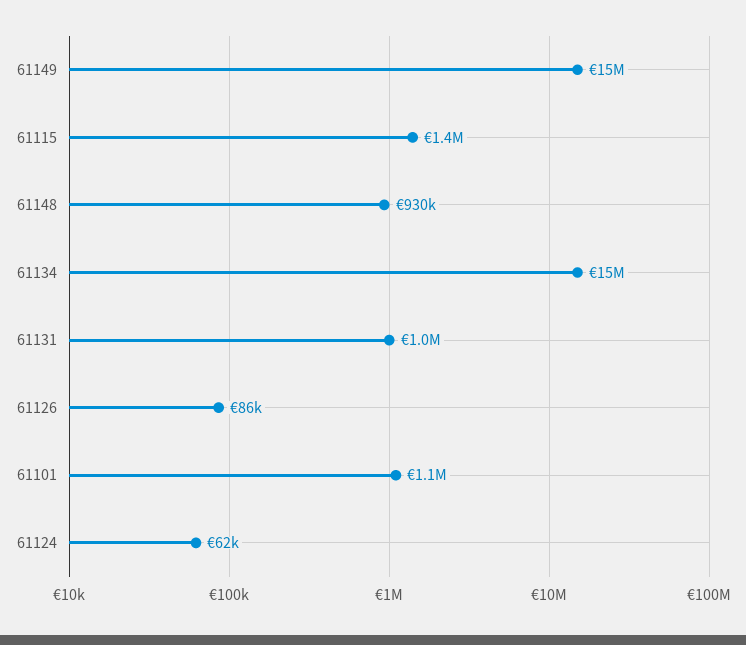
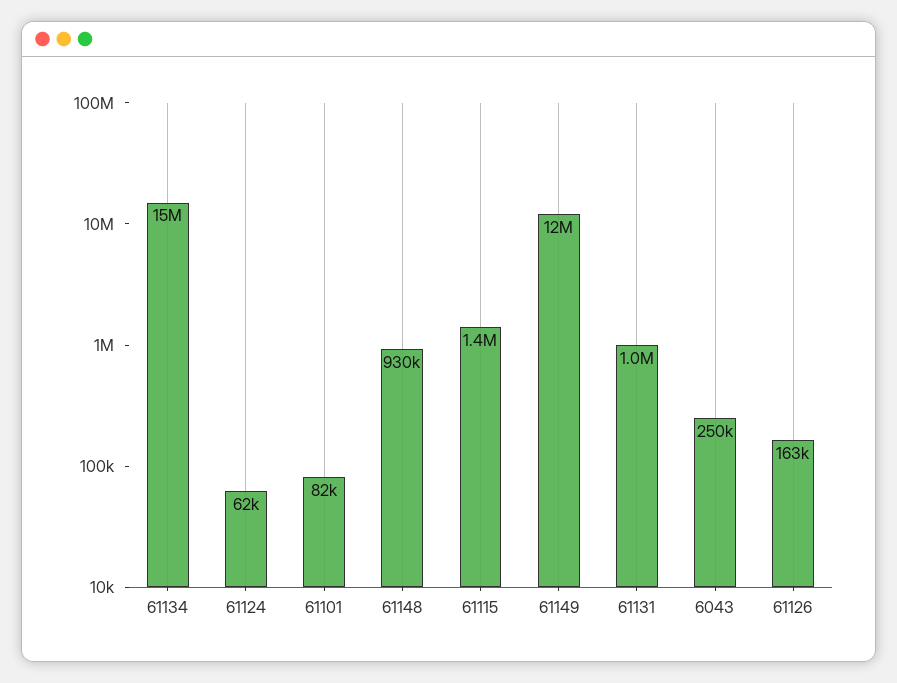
  {
-   "61149": 15000000,
+   "61149": 12000000,
    "61115": 1400000,
    "61148": 930000,
    "61134": 15000000,
    "61131": 1000000,
-   "61126": 86000,
+   "61126": 163000,
-   "61101": 1100000,
+   "61101": 82000,
-   "61124": 62000
+   "61124": 62000,
+   "6043": 250000
  }

